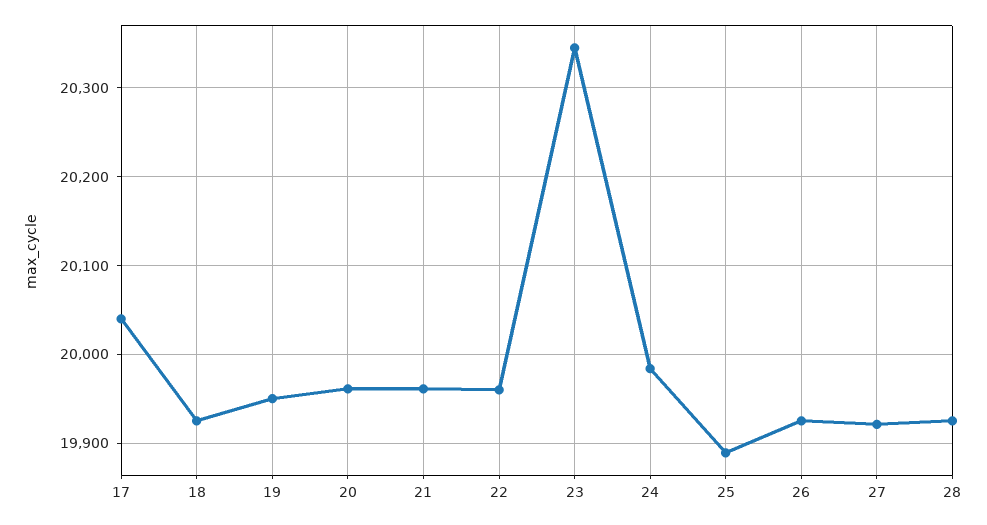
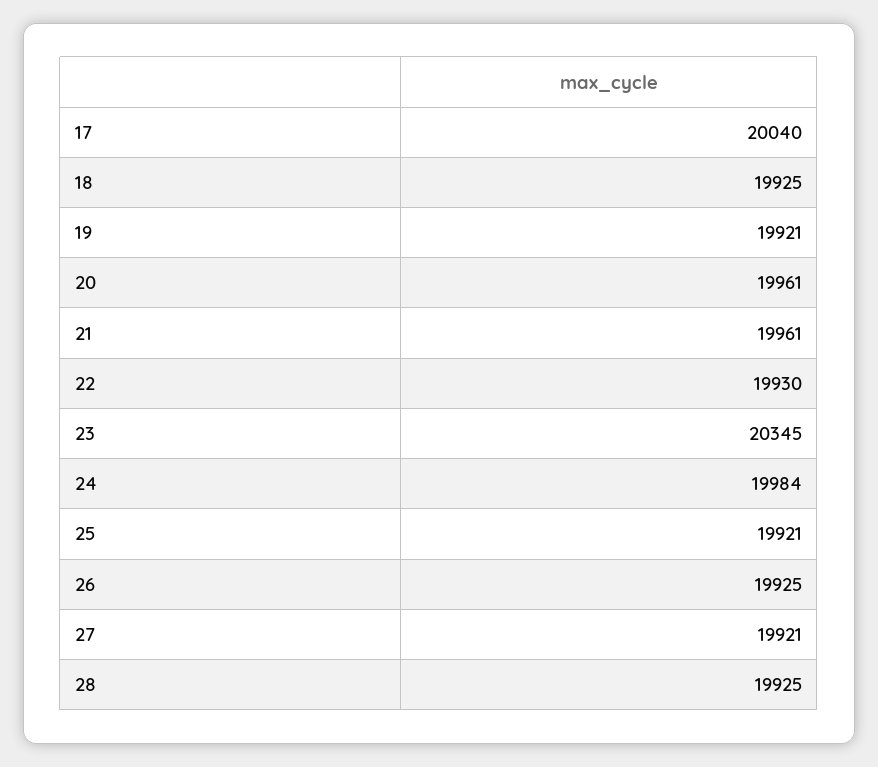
  {
    "17": 20040,
    "18": 19925,
-   "19": 19950,
+   "19": 19921,
    "20": 19961,
    "21": 19961,
-   "22": 19960,
+   "22": 19930,
    "23": 20345,
    "24": 19984,
-   "25": 19890,
+   "25": 19921,
    "26": 19925,
    "27": 19921,
    "28": 19925
  }

